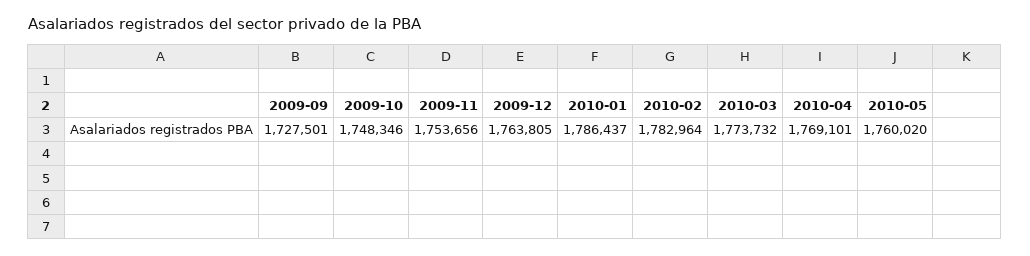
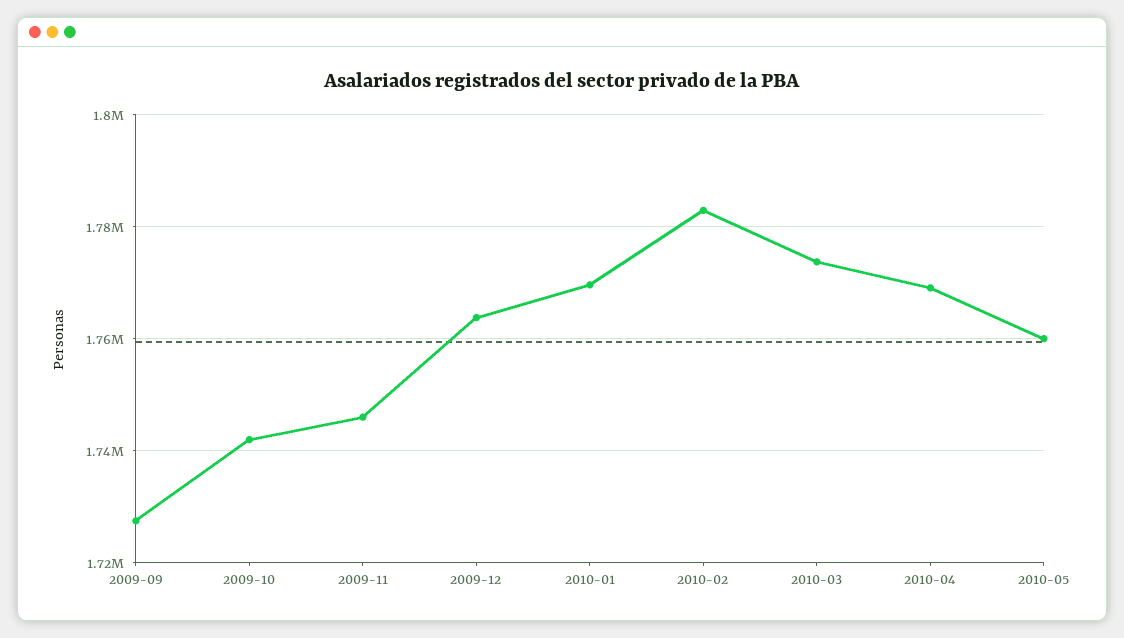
  {
    "2009-09": 1727501,
-   "2009-10": 1748346,
+   "2009-10": 1742000,
-   "2009-11": 1753656,
+   "2009-11": 1746000,
    "2009-12": 1763805,
-   "2010-01": 1786437,
+   "2010-01": 1770000,
    "2010-02": 1782964,
    "2010-03": 1773732,
    "2010-04": 1769101,
    "2010-05": 1760020
  }

